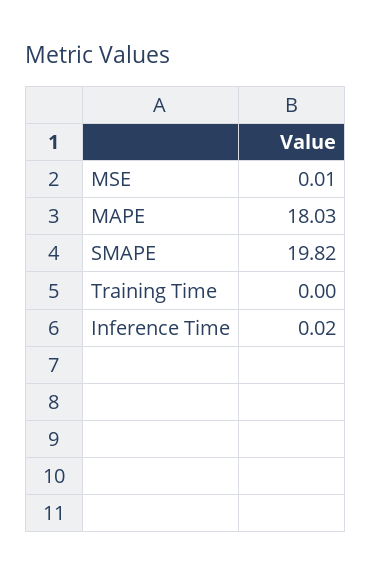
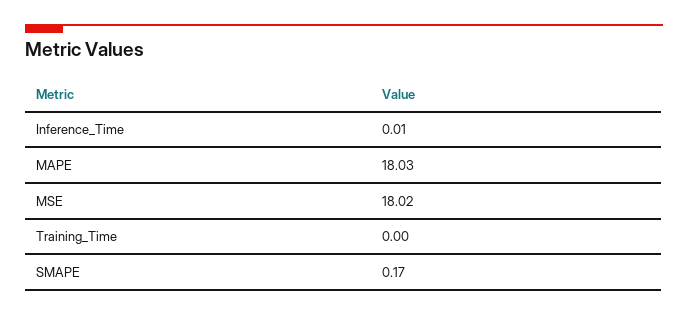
  {
-   "MSE": 0.01,
+   "MSE": 18.02,
    "MAPE": 18.03,
-   "SMAPE": 19.82,
+   "SMAPE": 0.17,
    "Training Time": 0,
-   "Inference Time": 0.02
+   "Inference Time": 0.01
  }

